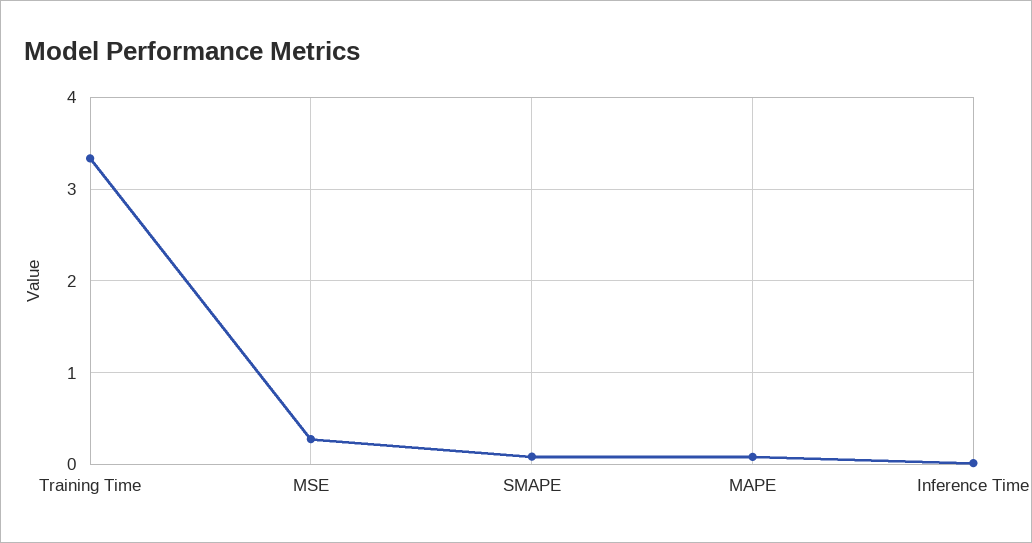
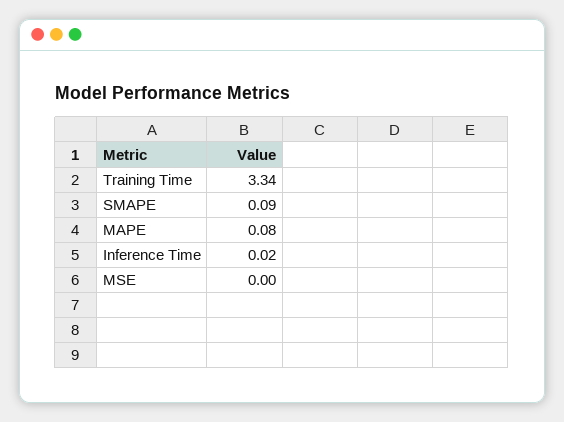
  {
    "Training Time": 3.34,
-   "MSE": 0.3,
+   "MSE": 0,
    "SMAPE": 0.09,
    "MAPE": 0.08,
    "Inference Time": 0.02
  }

